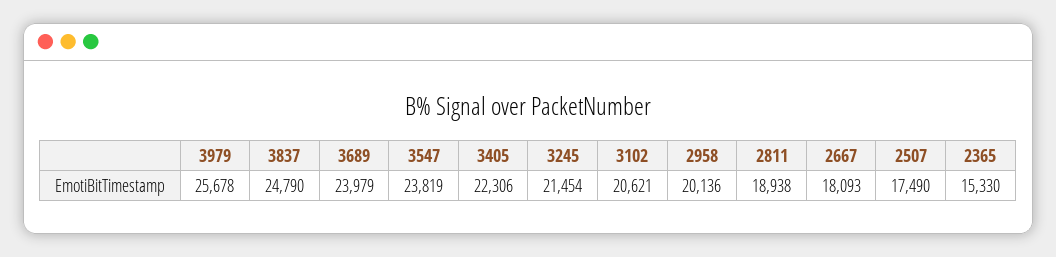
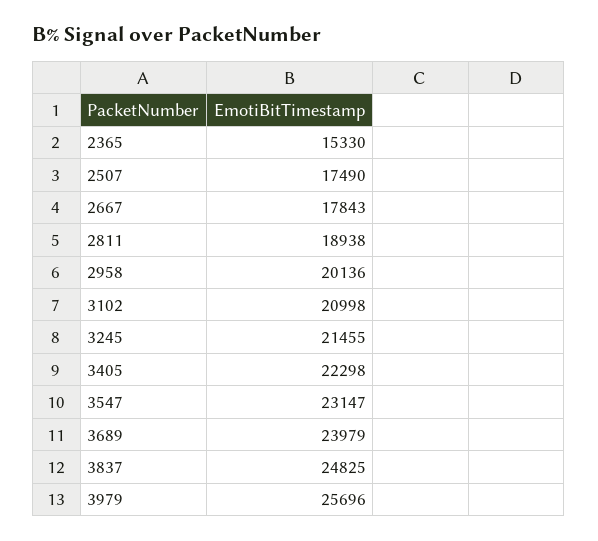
  {
-   "3979": 25678,
+   "3979": 25696,
-   "3837": 24790,
+   "3837": 24825,
    "3689": 23979,
-   "3547": 23819,
+   "3547": 23147,
-   "3405": 22306,
+   "3405": 22298,
-   "3245": 21454,
+   "3245": 21455,
-   "3102": 20621,
+   "3102": 20998,
    "2958": 20136,
    "2811": 18938,
-   "2667": 18093,
+   "2667": 17843,
    "2507": 17490,
    "2365": 15330
  }

